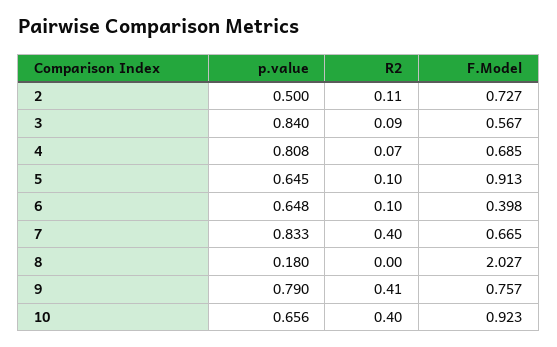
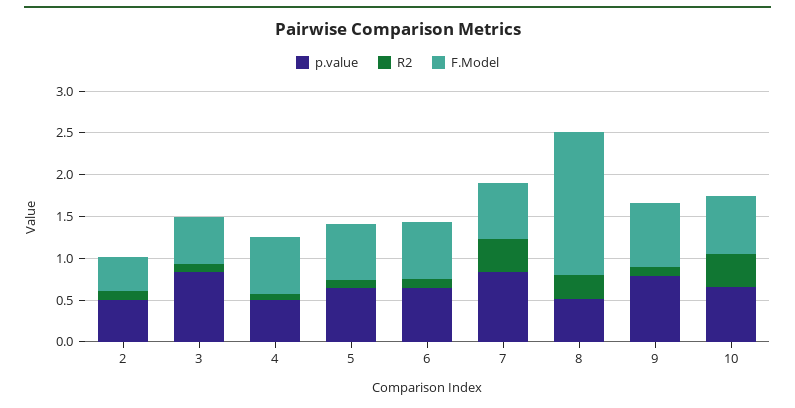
  {
    "p.value": {
      "2": 0.5,
      "3": 0.84,
-     "4": 0.808,
+     "4": 0.5,
      "5": 0.645,
      "6": 0.648,
      "7": 0.833,
-     "8": 0.18,
+     "8": 0.5,
      "9": 0.79,
      "10": 0.656
    },
    "R2": {
      "2": 0.11,
      "3": 0.09,
      "4": 0.07,
      "5": 0.1,
      "6": 0.1,
      "7": 0.4,
-     "8": 0,
+     "8": 0.3,
-     "9": 0.41,
+     "9": 0.1,
      "10": 0.4
    },
    "F.Model": {
-     "2": 0.727,
+     "2": 0.4,
      "3": 0.567,
      "4": 0.685,
-     "5": 0.913,
+     "5": 0.7,
-     "6": 0.398,
+     "6": 0.7,
      "7": 0.665,
-     "8": 2.027,
+     "8": 1.7,
      "9": 0.757,
-     "10": 0.923
+     "10": 0.7
    }
  }

